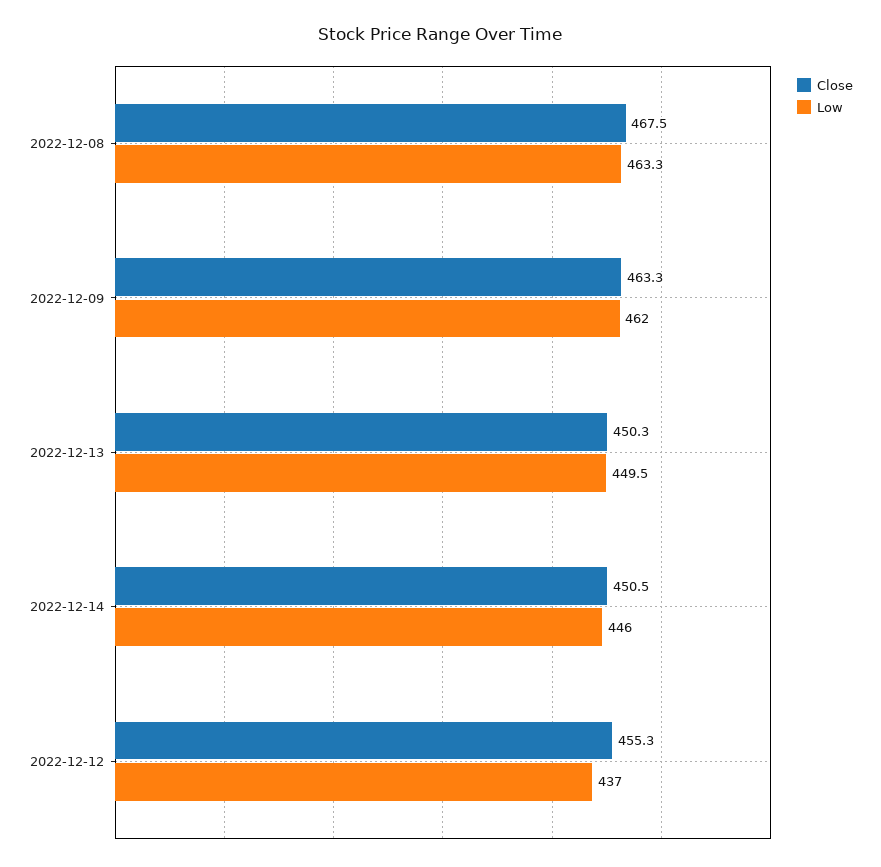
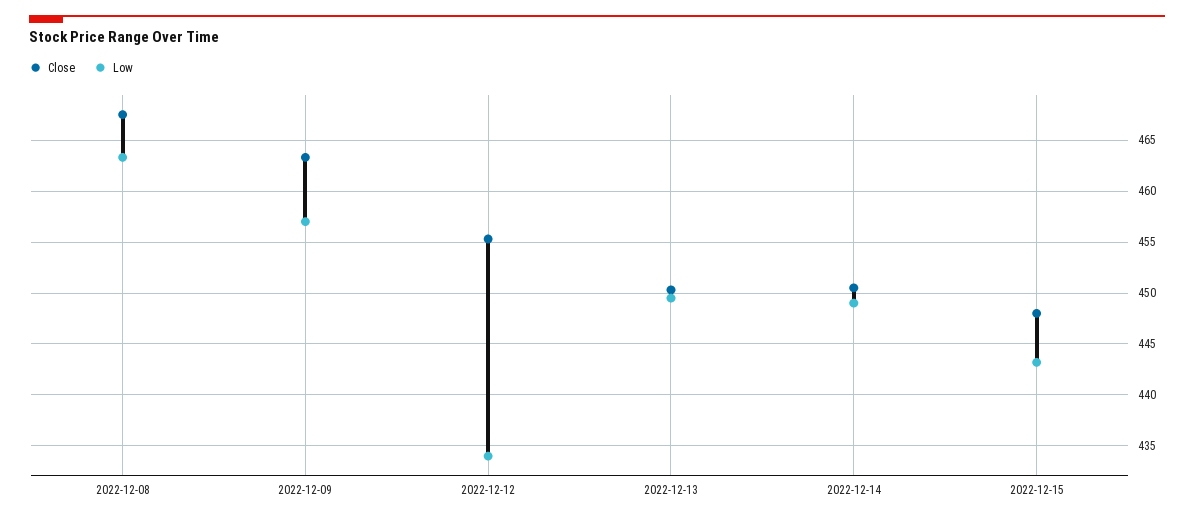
  {
    "Close": {
      "2022-12-08": 467.5,
      "2022-12-09": 463.3,
      "2022-12-13": 450.3,
      "2022-12-14": 450.5,
-     "2022-12-12": 455.3
+     "2022-12-12": 455.3,
+     "2022-12-15": 448
    },
    "Low": {
      "2022-12-08": 463.3,
-     "2022-12-09": 462,
+     "2022-12-09": 457,
      "2022-12-13": 449.5,
-     "2022-12-14": 446,
+     "2022-12-14": 449,
-     "2022-12-12": 437
+     "2022-12-12": 434,
+     "2022-12-15": 443
    }
  }

